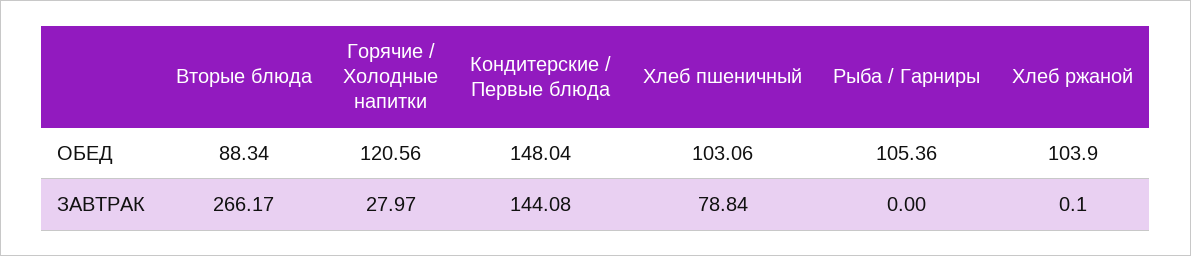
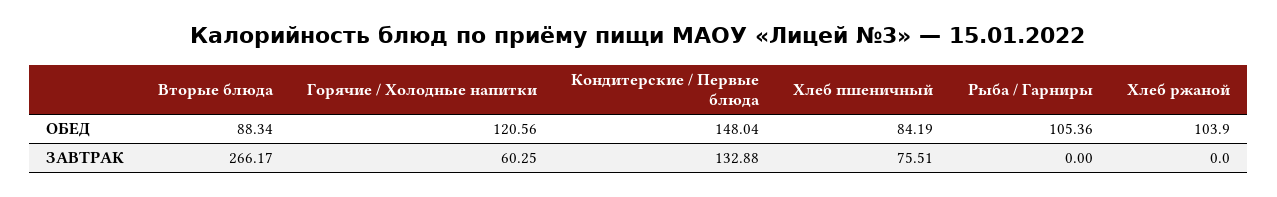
  {
    "Вторые блюда": {
      "ОБЕД": 88.34,
      "ЗАВТРАК": 266.17
    },
    "Горячие / Холодные напитки": {
      "ОБЕД": 120.56,
-     "ЗАВТРАК": 27.97
+     "ЗАВТРАК": 60.25
    },
    "Кондитерские / Первые блюда": {
      "ОБЕД": 148.04,
-     "ЗАВТРАК": 144.08
+     "ЗАВТРАК": 132.88
    },
    "Хлеб пшеничный": {
-     "ОБЕД": 103.06,
+     "ОБЕД": 84.19,
-     "ЗАВТРАК": 78.84
+     "ЗАВТРАК": 75.51
    },
    "Рыба / Гарниры": {
      "ОБЕД": 105.36,
      "ЗАВТРАК": 0
    },
    "Хлеб ржаной": {
      "ОБЕД": 103.9,
-     "ЗАВТРАК": 0.1
+     "ЗАВТРАК": 0
    }
  }

